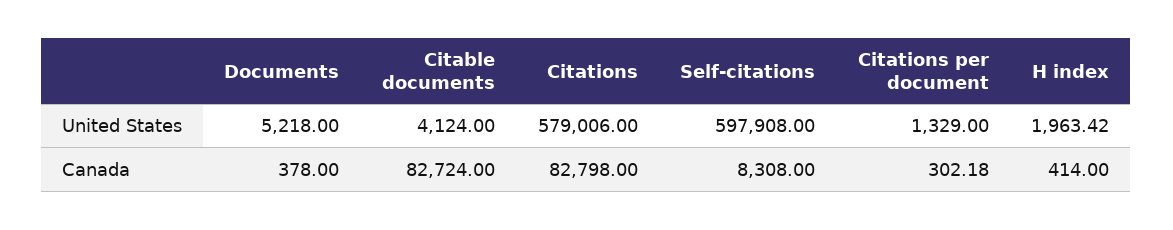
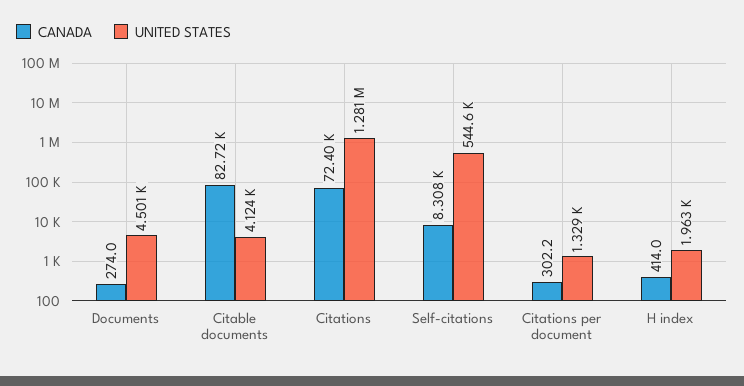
  {
    "United States": {
-     "Documents": 5218,
+     "Documents": 4501,
      "Citable documents": 4124,
-     "Citations": 579006,
+     "Citations": 1281000,
-     "Self-citations": 597908,
+     "Self-citations": 544600,
      "Citations per document": 1329,
      "H index": 1963.42
    },
    "Canada": {
-     "Documents": 378,
+     "Documents": 274,
      "Citable documents": 82724,
-     "Citations": 82798,
+     "Citations": 72400,
      "Self-citations": 8308,
      "Citations per document": 302.18,
      "H index": 414
    }
  }

